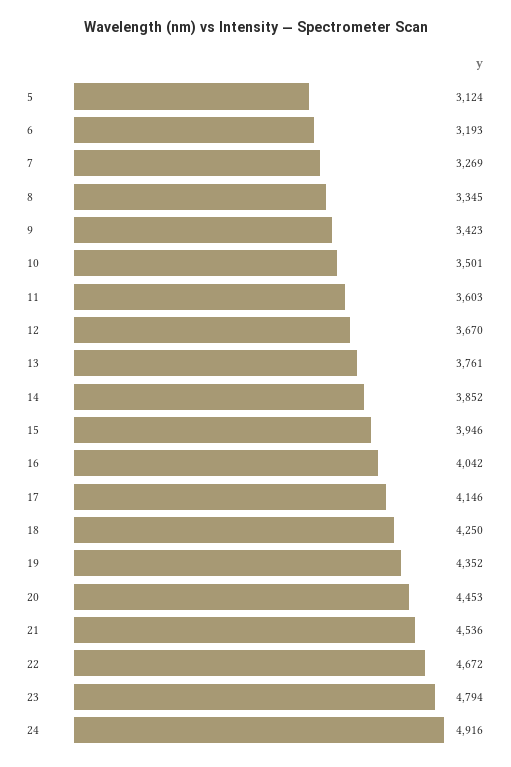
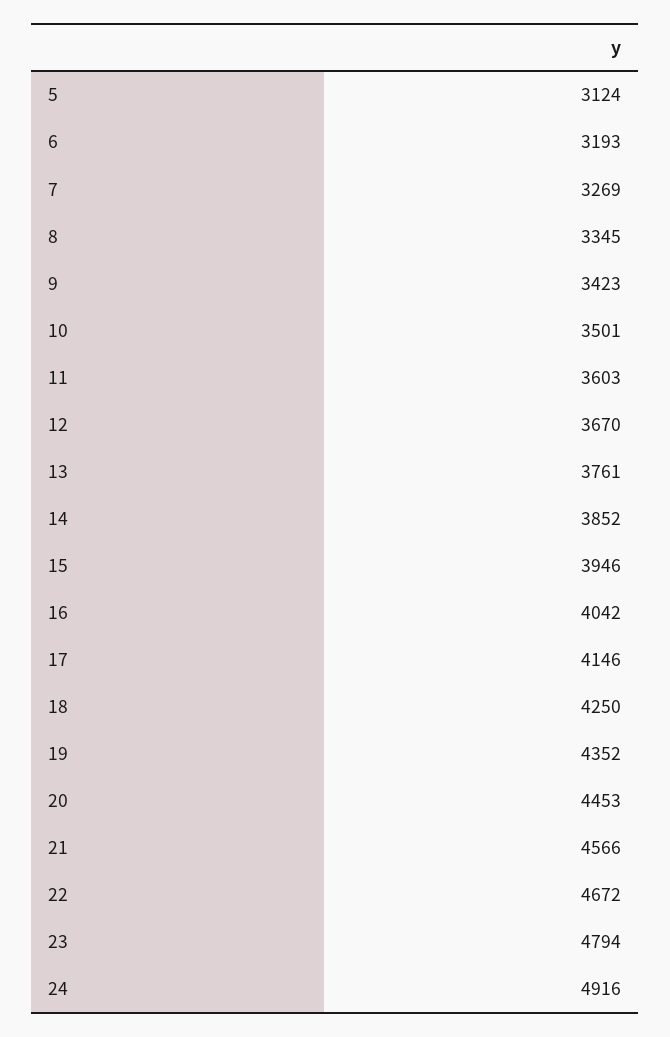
  {
    "5": 3124,
    "6": 3193,
    "7": 3269,
    "8": 3345,
    "9": 3423,
    "10": 3501,
    "11": 3603,
    "12": 3670,
    "13": 3761,
    "14": 3852,
    "15": 3946,
    "16": 4042,
    "17": 4146,
    "18": 4250,
    "19": 4352,
    "20": 4453,
-   "21": 4536,
+   "21": 4566,
    "22": 4672,
    "23": 4794,
    "24": 4916
  }

